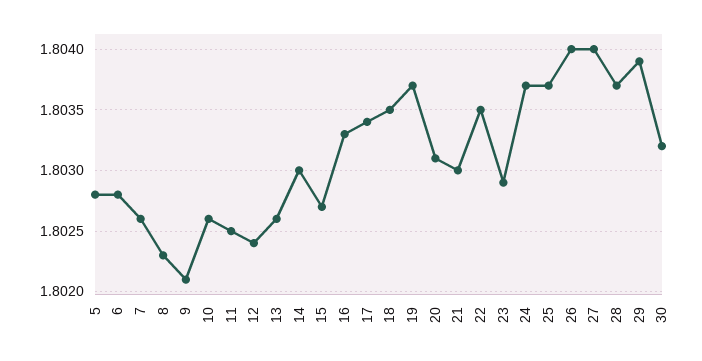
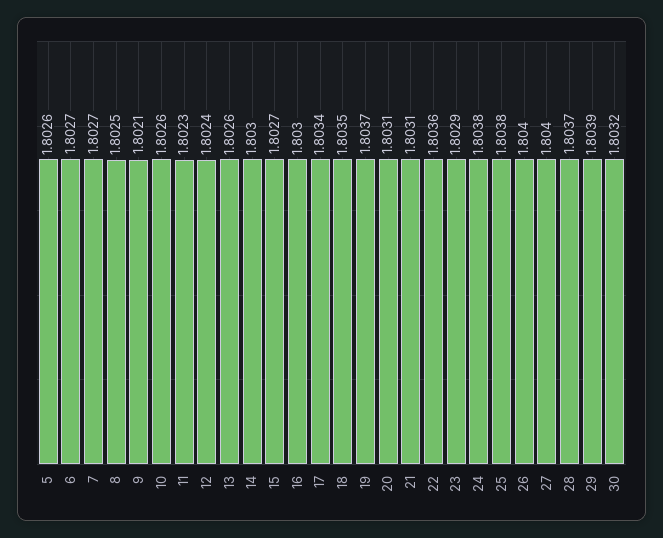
  {
-   "5": 1.8028,
+   "5": 1.8026,
-   "6": 1.8028,
+   "6": 1.8027,
-   "7": 1.8026,
+   "7": 1.8027,
-   "8": 1.8023,
+   "8": 1.8025,
    "9": 1.8021,
    "10": 1.8026,
-   "11": 1.8025,
+   "11": 1.8023,
    "12": 1.8024,
    "13": 1.8026,
    "14": 1.803,
    "15": 1.8027,
-   "16": 1.8033,
+   "16": 1.803,
    "17": 1.8034,
    "18": 1.8035,
    "19": 1.8037,
    "20": 1.8031,
-   "21": 1.803,
+   "21": 1.8031,
-   "22": 1.8035,
+   "22": 1.8036,
    "23": 1.8029,
-   "24": 1.8037,
+   "24": 1.8038,
-   "25": 1.8037,
+   "25": 1.8038,
    "26": 1.804,
    "27": 1.804,
    "28": 1.8037,
    "29": 1.8039,
    "30": 1.8032
  }

